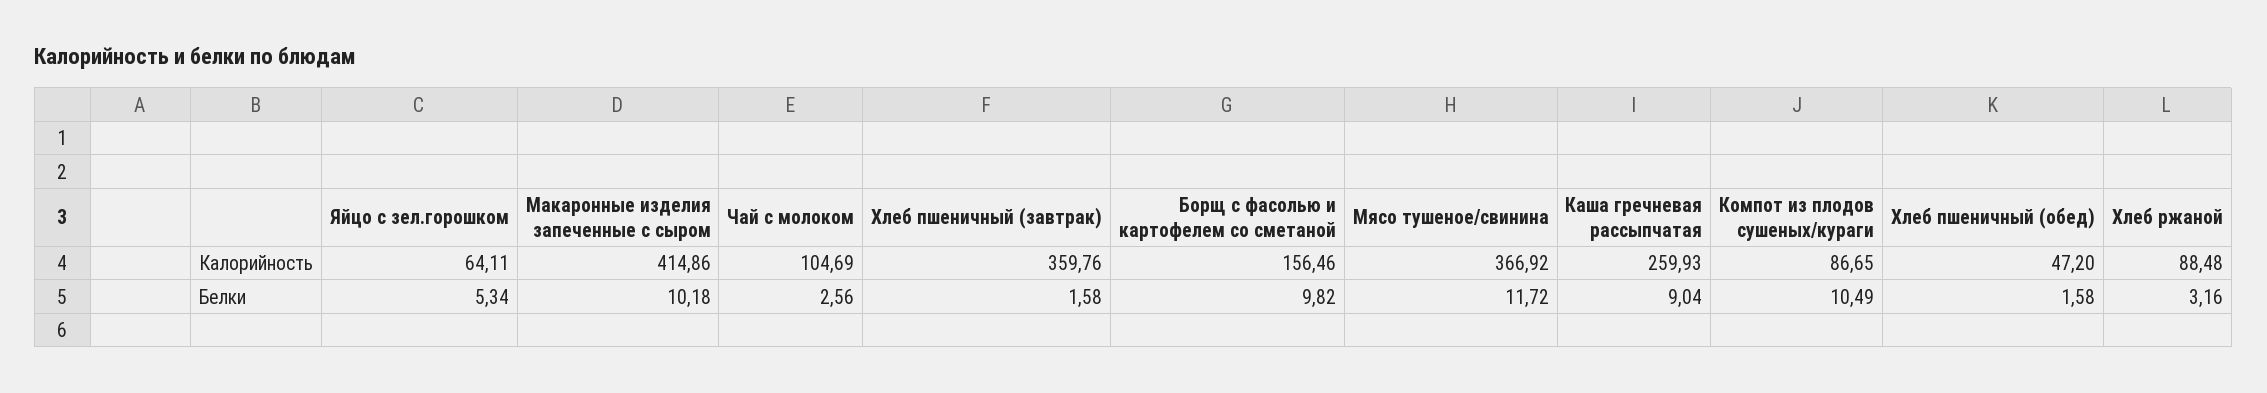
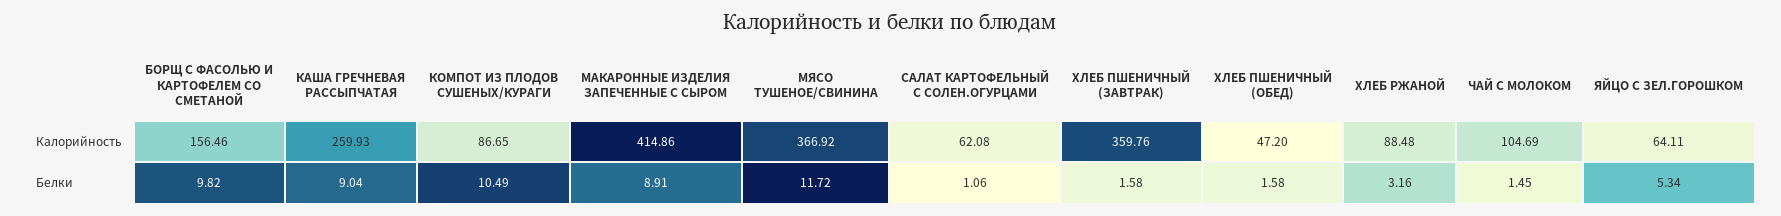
  {
    "Яйцо с зел.горошком": {
      "Калорийность": 64.11,
      "Белки": 5.34
    },
    "Макаронные изделия запеченные с сыром": {
      "Калорийность": 414.86,
-     "Белки": 10.18
+     "Белки": 8.91
    },
    "Чай с молоком": {
      "Калорийность": 104.69,
-     "Белки": 2.56
+     "Белки": 1.45
    },
    "Хлеб пшеничный (завтрак)": {
      "Калорийность": 359.76,
      "Белки": 1.58
    },
    "Борщ с фасолью и картофелем со сметаной": {
      "Калорийность": 156.46,
      "Белки": 9.82
    },
    "Мясо тушеное/свинина": {
      "Калорийность": 366.92,
      "Белки": 11.72
    },
    "Каша гречневая рассыпчатая": {
      "Калорийность": 259.93,
      "Белки": 9.04
    },
    "Компот из плодов сушеных/кураги": {
      "Калорийность": 86.65,
      "Белки": 10.49
    },
    "Хлеб пшеничный (обед)": {
      "Калорийность": 47.2,
      "Белки": 1.58
    },
    "Хлеб ржаной": {
      "Калорийность": 88.48,
      "Белки": 3.16
-   }
+   },
+   "САЛАТ КАРТОФЕЛЬНЫЙ С СОЛЕН.ОГУРЦАМИ": {
+     "Калорийность": 62.08,
+     "Белки": 1.06
+   }
  }

